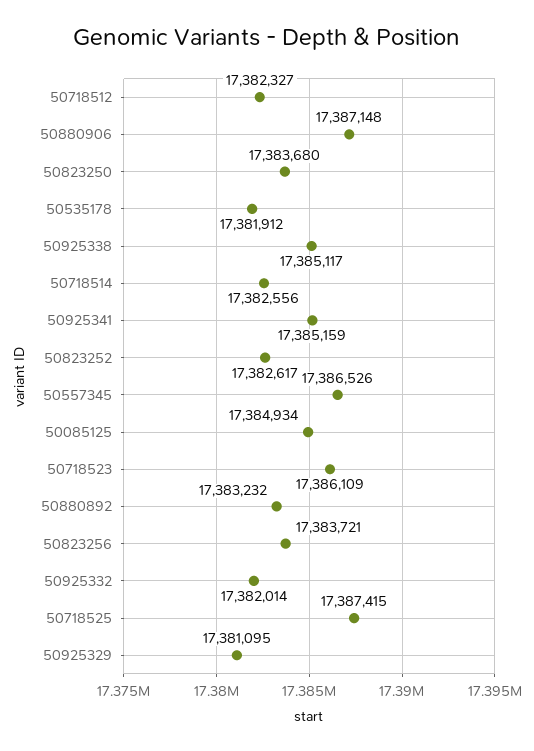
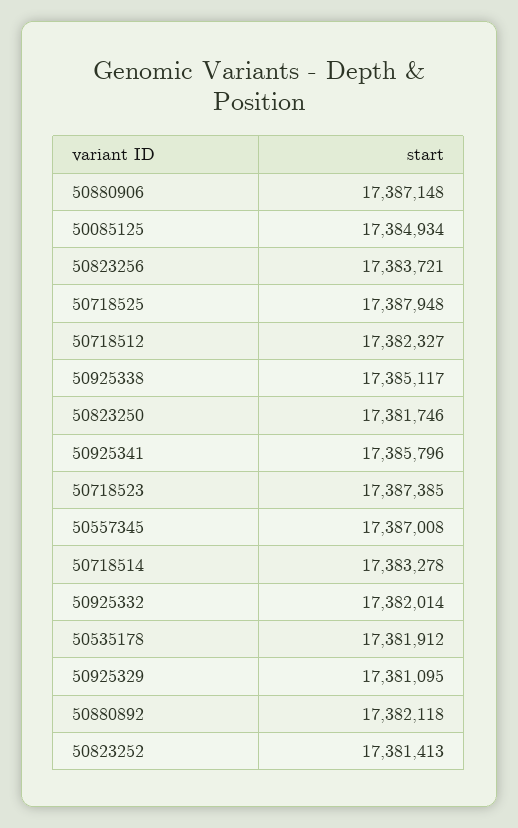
  {
    "50718512": 17382327,
    "50880906": 17387148,
-   "50823250": 17383680,
+   "50823250": 17381746,
    "50535178": 17381912,
    "50925338": 17385117,
-   "50718514": 17382556,
+   "50718514": 17383278,
-   "50925341": 17385159,
+   "50925341": 17385796,
-   "50823252": 17382617,
+   "50823252": 17381413,
-   "50557345": 17386526,
+   "50557345": 17387008,
    "50085125": 17384934,
-   "50718523": 17386109,
+   "50718523": 17387385,
-   "50880892": 17383232,
+   "50880892": 17382118,
    "50823256": 17383721,
    "50925332": 17382014,
-   "50718525": 17387415,
+   "50718525": 17387948,
    "50925329": 17381095
  }

